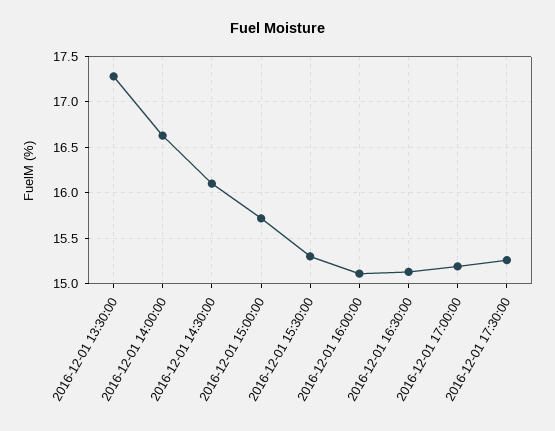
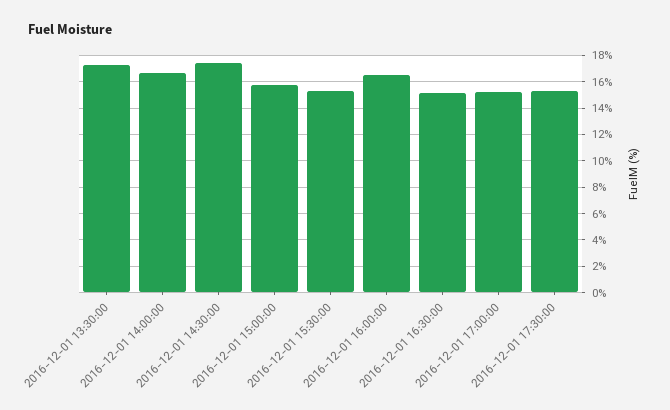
  {
    "2016-12-01 13:30:00": 17.3,
    "2016-12-01 14:00:00": 16.6,
-   "2016-12-01 14:30:00": 16.1,
+   "2016-12-01 14:30:00": 17.5,
    "2016-12-01 15:00:00": 15.7,
    "2016-12-01 15:30:00": 15.3,
-   "2016-12-01 16:00:00": 15.1,
+   "2016-12-01 16:00:00": 16.5,
    "2016-12-01 16:30:00": 15.1,
    "2016-12-01 17:00:00": 15.2,
    "2016-12-01 17:30:00": 15.3
  }

